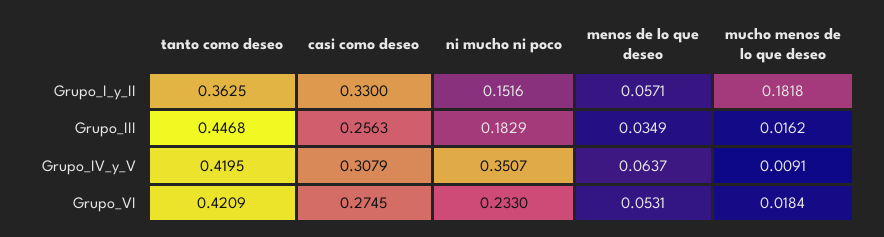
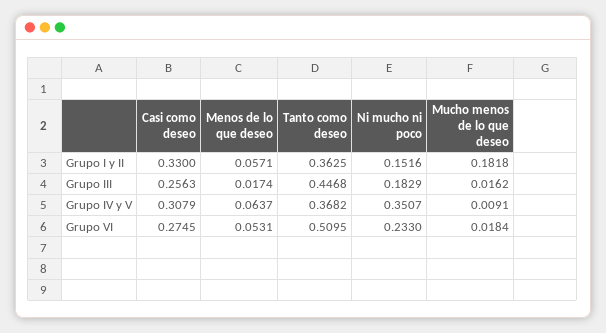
  {
    "tanto como deseo": {
      "Grupo_I_y_II": 0.3625,
      "Grupo_III": 0.4468,
-     "Grupo_IV_y_V": 0.4195,
+     "Grupo_IV_y_V": 0.3682,
-     "Grupo_VI": 0.4209
+     "Grupo_VI": 0.5095
    },
    "casi como deseo": {
      "Grupo_I_y_II": 0.33,
      "Grupo_III": 0.2563,
      "Grupo_IV_y_V": 0.3079,
      "Grupo_VI": 0.2745
    },
    "ni mucho ni poco": {
      "Grupo_I_y_II": 0.1516,
      "Grupo_III": 0.1829,
      "Grupo_IV_y_V": 0.3507,
      "Grupo_VI": 0.233
    },
    "menos de lo que deseo": {
      "Grupo_I_y_II": 0.0571,
-     "Grupo_III": 0.0349,
+     "Grupo_III": 0.0174,
      "Grupo_IV_y_V": 0.0637,
      "Grupo_VI": 0.0531
    },
    "mucho menos de lo que deseo": {
      "Grupo_I_y_II": 0.1818,
      "Grupo_III": 0.0162,
      "Grupo_IV_y_V": 0.0091,
      "Grupo_VI": 0.0184
    }
  }

